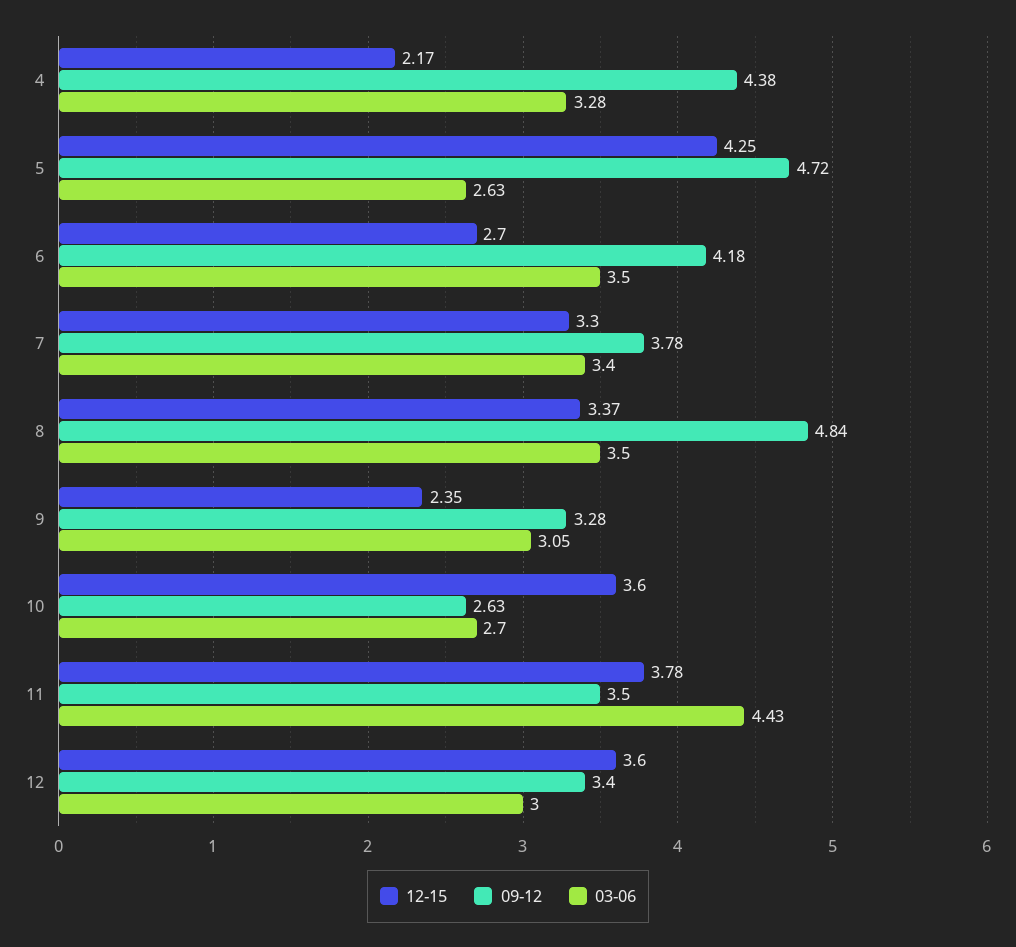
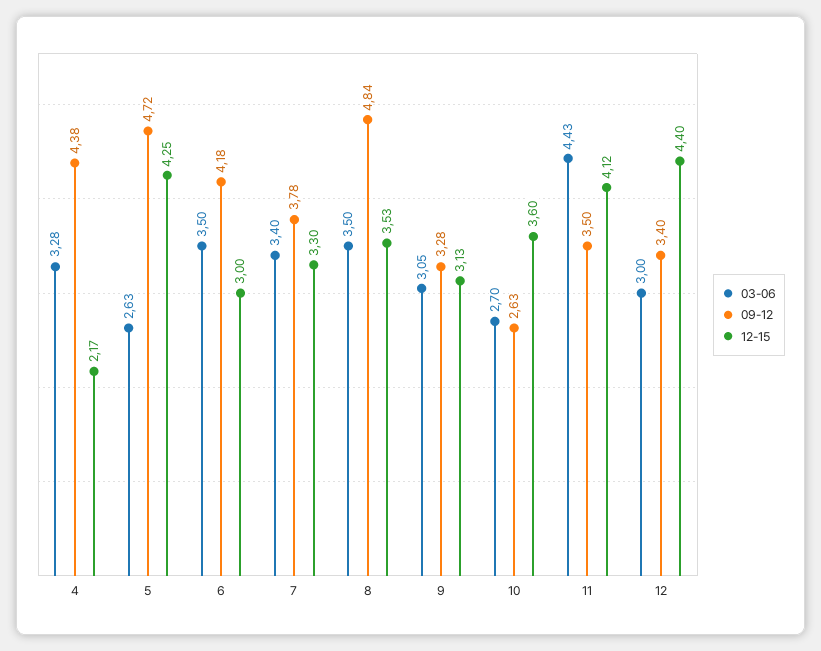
  {
    "12-15": {
      "4": 2.17,
      "5": 4.25,
-     "6": 2.7,
+     "6": 3,
      "7": 3.3,
-     "8": 3.37,
+     "8": 3.53,
-     "9": 2.35,
+     "9": 3.13,
      "10": 3.6,
-     "11": 3.78,
+     "11": 4.12,
-     "12": 3.6
+     "12": 4.4
    },
    "09-12": {
      "4": 4.38,
      "5": 4.72,
      "6": 4.18,
      "7": 3.78,
      "8": 4.84,
      "9": 3.28,
      "10": 2.63,
      "11": 3.5,
      "12": 3.4
    },
    "03-06": {
      "4": 3.28,
      "5": 2.63,
      "6": 3.5,
      "7": 3.4,
      "8": 3.5,
      "9": 3.05,
      "10": 2.7,
      "11": 4.43,
      "12": 3
    }
  }

